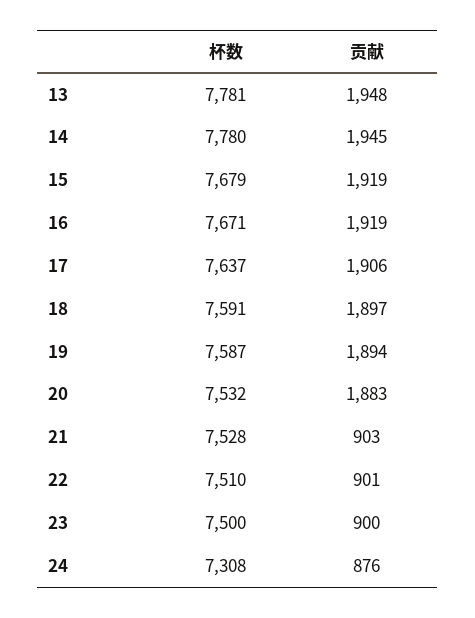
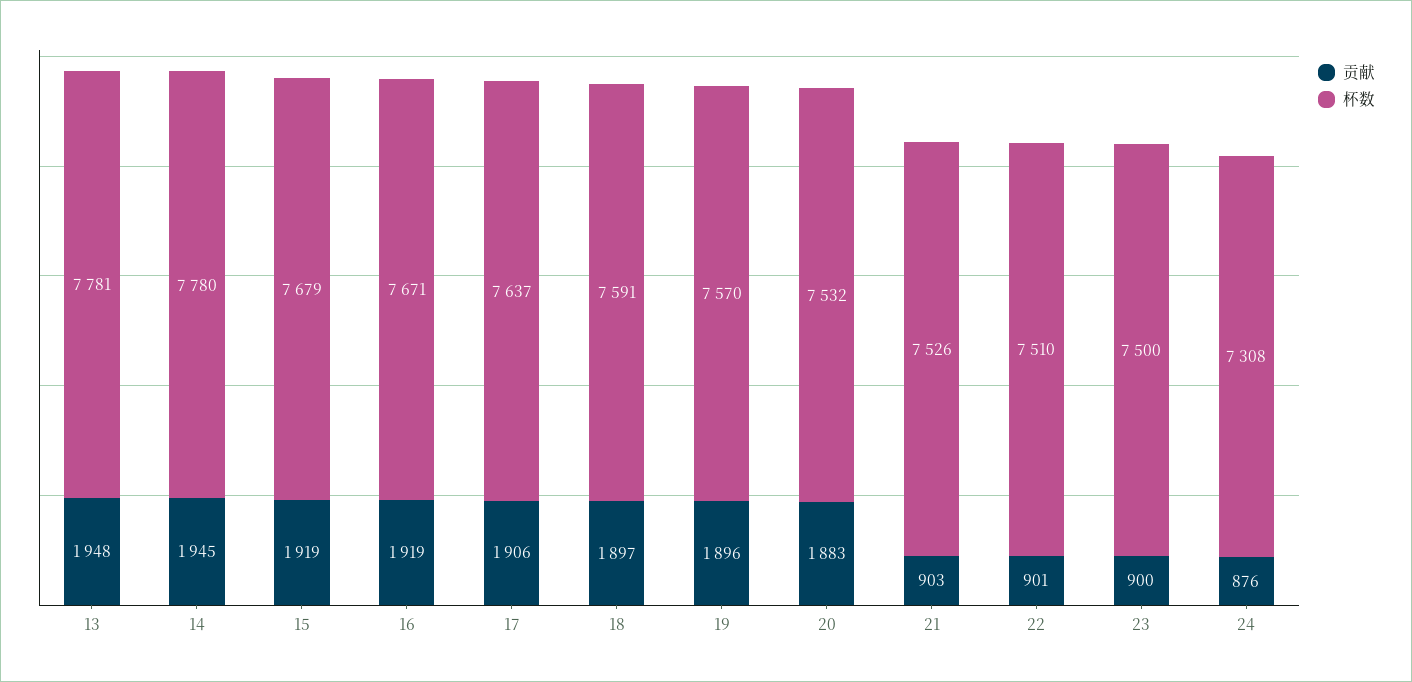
  {
    "杯数": {
      "13": 7781,
      "14": 7780,
      "15": 7679,
      "16": 7671,
      "17": 7637,
      "18": 7591,
-     "19": 7587,
+     "19": 7570,
      "20": 7532,
-     "21": 7528,
+     "21": 7526,
      "22": 7510,
      "23": 7500,
      "24": 7308
    },
    "贡献": {
      "13": 1948,
      "14": 1945,
      "15": 1919,
      "16": 1919,
      "17": 1906,
      "18": 1897,
-     "19": 1894,
+     "19": 1896,
      "20": 1883,
      "21": 903,
      "22": 901,
      "23": 900,
      "24": 876
    }
  }

